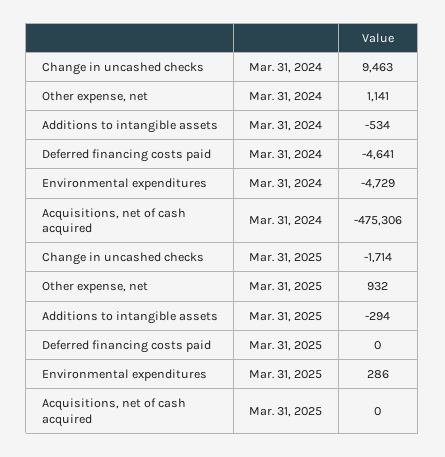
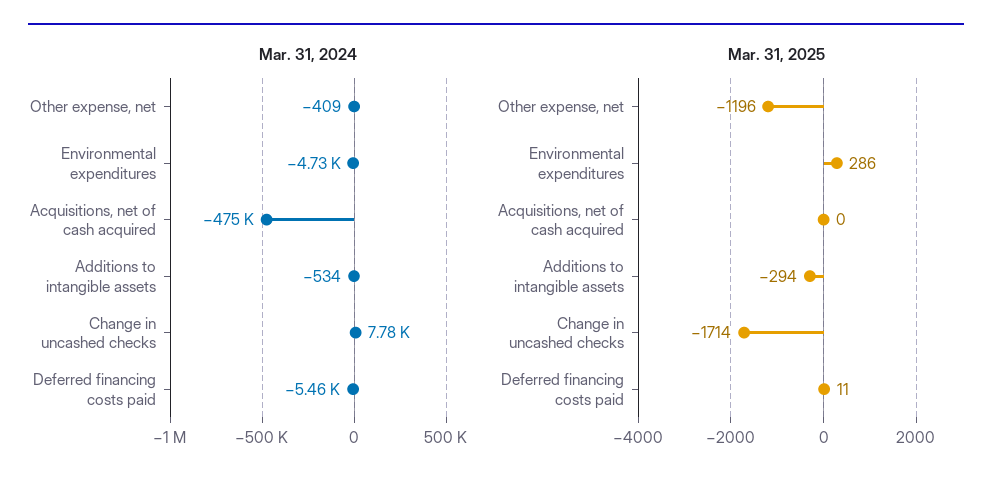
  {
    "Mar. 31, 2024": {
-     "Change in uncashed checks": 9463,
+     "Change in uncashed checks": 7780,
-     "Other expense, net": 1141,
+     "Other expense, net": -409,
      "Additions to intangible assets": -534,
-     "Deferred financing costs paid": -4641,
+     "Deferred financing costs paid": -5460,
      "Environmental expenditures": -4729,
      "Acquisitions, net of cash acquired": -475306
    },
    "Mar. 31, 2025": {
      "Change in uncashed checks": -1714,
-     "Other expense, net": 932,
+     "Other expense, net": -1196,
      "Additions to intangible assets": -294,
-     "Deferred financing costs paid": 0,
+     "Deferred financing costs paid": 11,
      "Environmental expenditures": 286,
      "Acquisitions, net of cash acquired": 0
    }
  }

